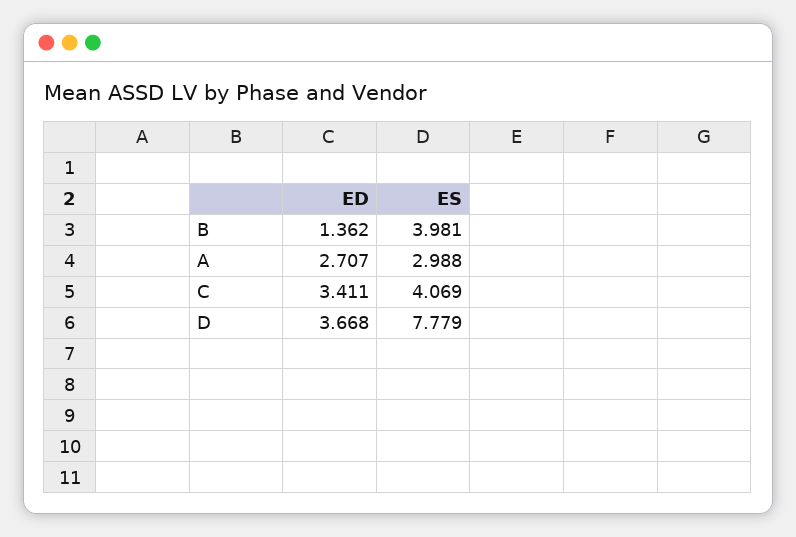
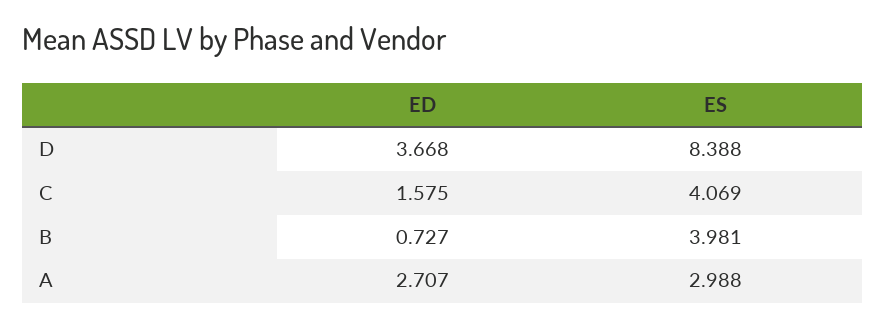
  {
    "ED": {
-     "B": 1.362,
+     "B": 0.727,
      "A": 2.707,
-     "C": 3.411,
+     "C": 1.575,
      "D": 3.668
    },
    "ES": {
      "B": 3.981,
      "A": 2.988,
      "C": 4.069,
-     "D": 7.779
+     "D": 8.388
    }
  }

